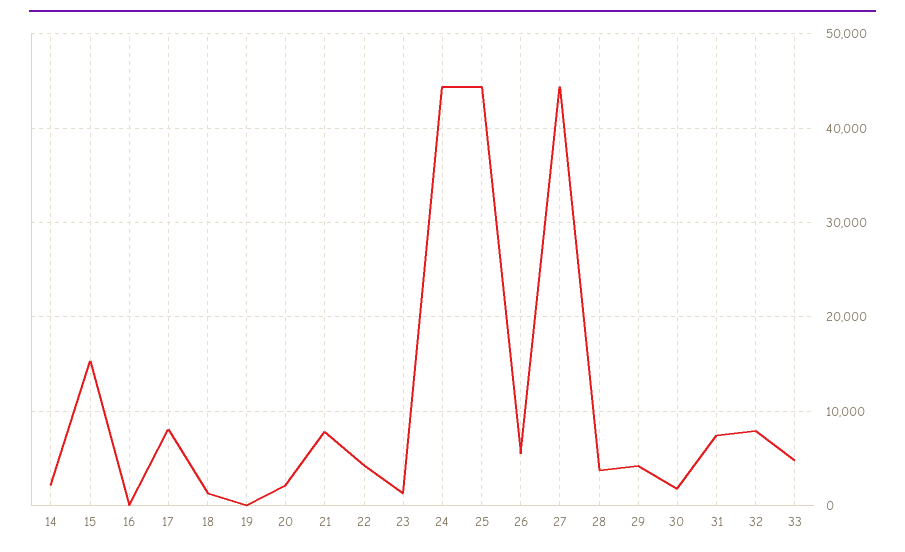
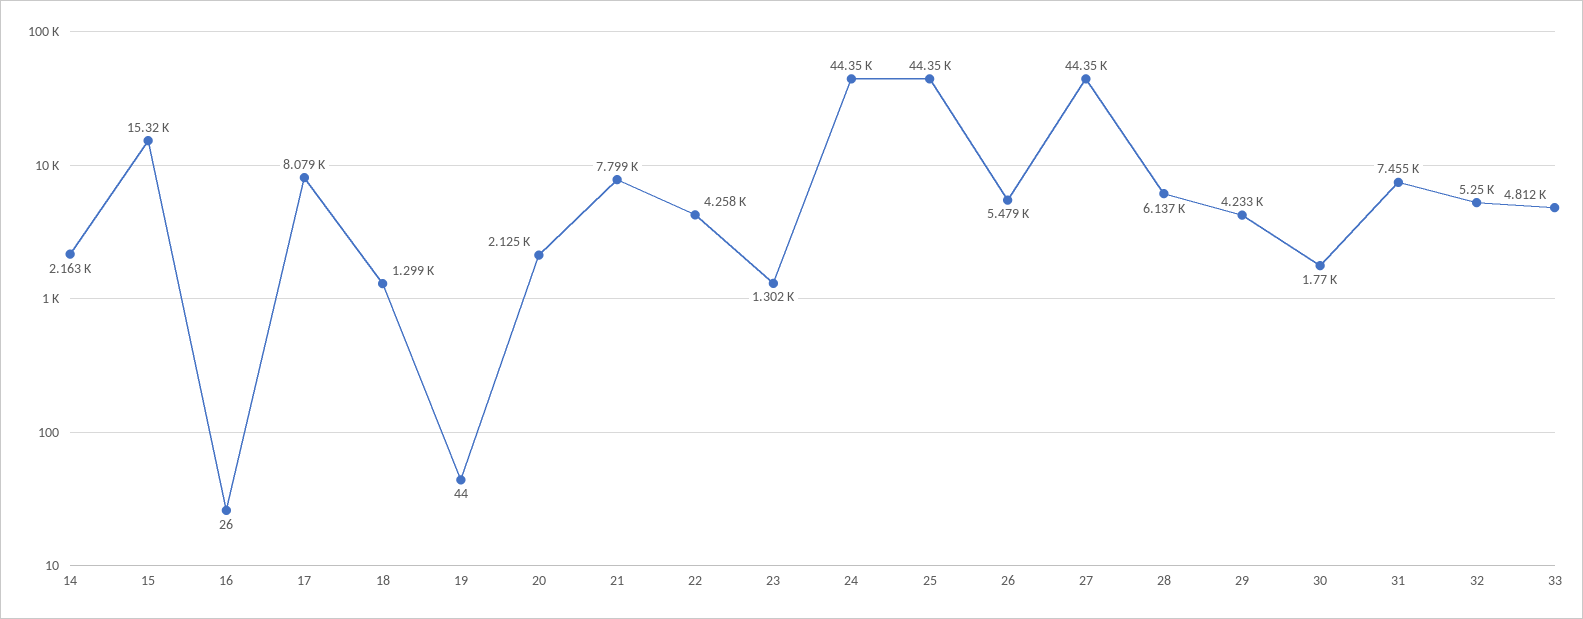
  {
    "14": 2163,
    "15": 15320,
    "16": 26,
    "17": 8079,
    "18": 1299,
    "19": 44,
    "20": 2125,
    "21": 7799,
    "22": 4258,
    "23": 1302,
    "24": 44350,
    "25": 44350,
    "26": 5479,
    "27": 44350,
-   "28": 4000,
+   "28": 6137,
    "29": 4233,
    "30": 1770,
    "31": 7455,
-   "32": 8000,
+   "32": 5250,
    "33": 4812
  }

